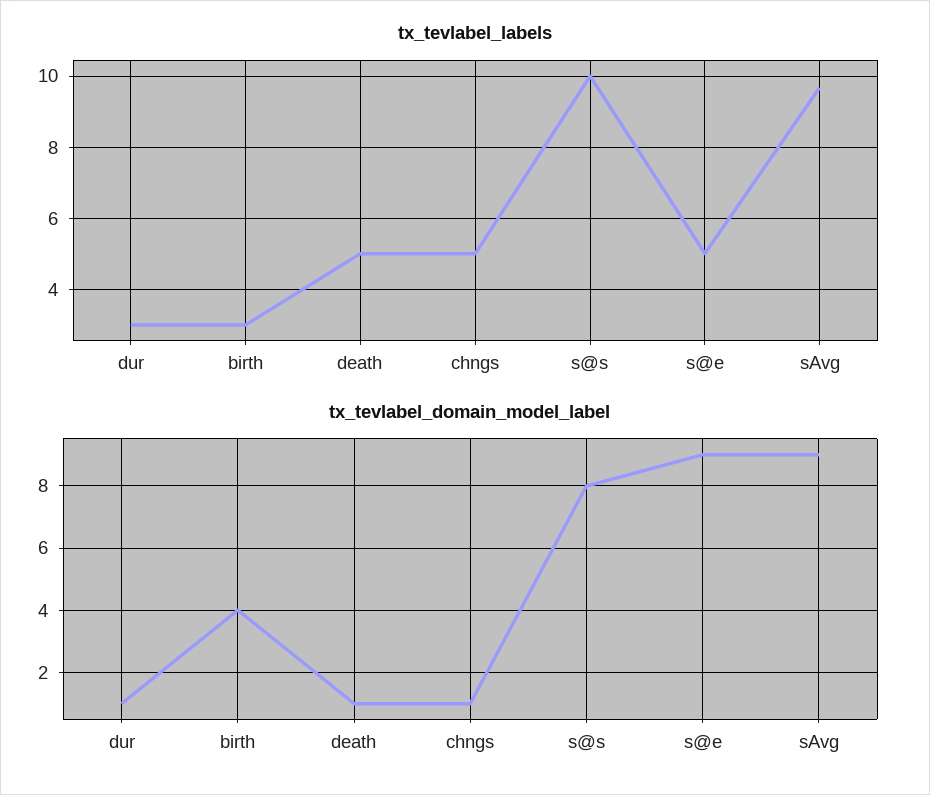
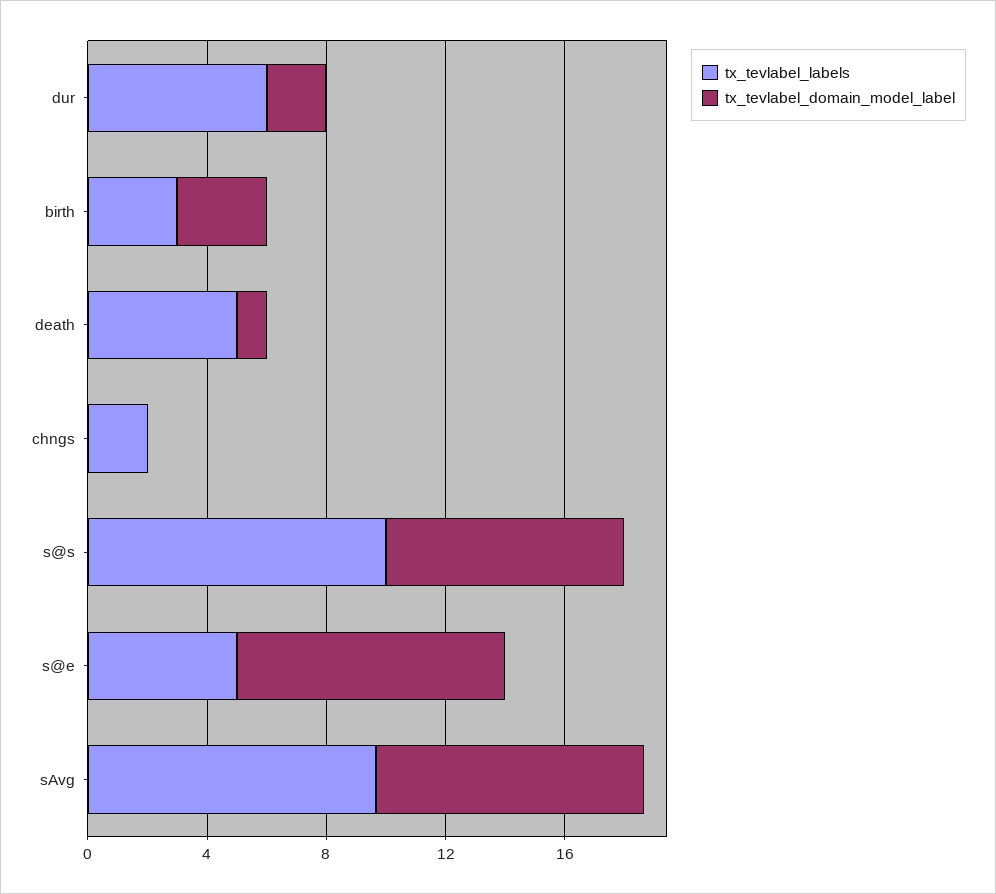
  {
    "tx_tevlabel_labels": {
-     "dur": 3,
+     "dur": 6,
      "birth": 3,
      "death": 5,
-     "chngs": 5,
+     "chngs": 2,
      "s@s": 10,
      "s@e": 5,
      "sAvg": 9.6
    },
    "tx_tevlabel_domain_model_label": {
-     "dur": 1,
+     "dur": 2,
-     "birth": 4,
+     "birth": 3,
      "death": 1,
-     "chngs": 1,
+     "chngs": 0,
      "s@s": 8,
      "s@e": 9,
      "sAvg": 9
    }
  }

